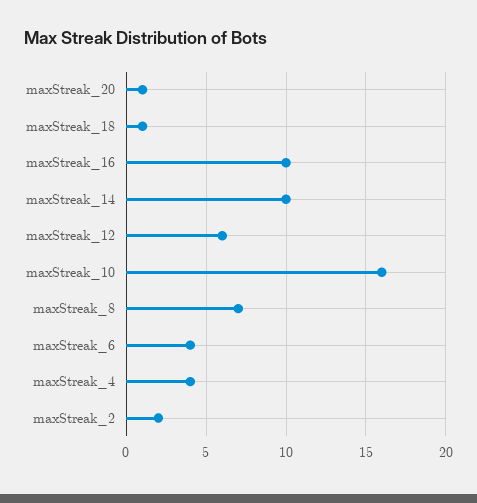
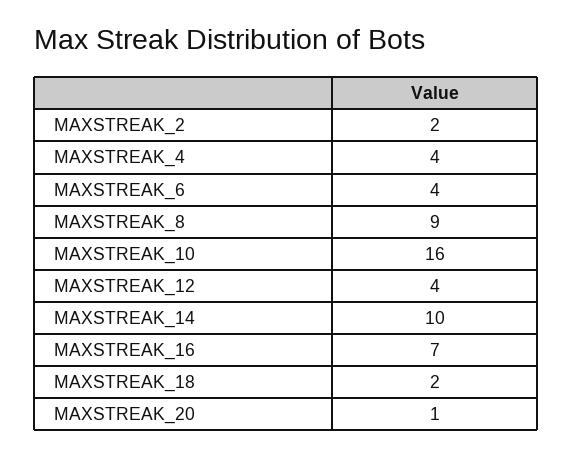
  {
    "maxStreak_20": 1,
-   "maxStreak_18": 1,
+   "maxStreak_18": 2,
-   "maxStreak_16": 10,
+   "maxStreak_16": 7,
    "maxStreak_14": 10,
-   "maxStreak_12": 6,
+   "maxStreak_12": 4,
    "maxStreak_10": 16,
-   "maxStreak_8": 7,
+   "maxStreak_8": 9,
    "maxStreak_6": 4,
    "maxStreak_4": 4,
    "maxStreak_2": 2
  }

